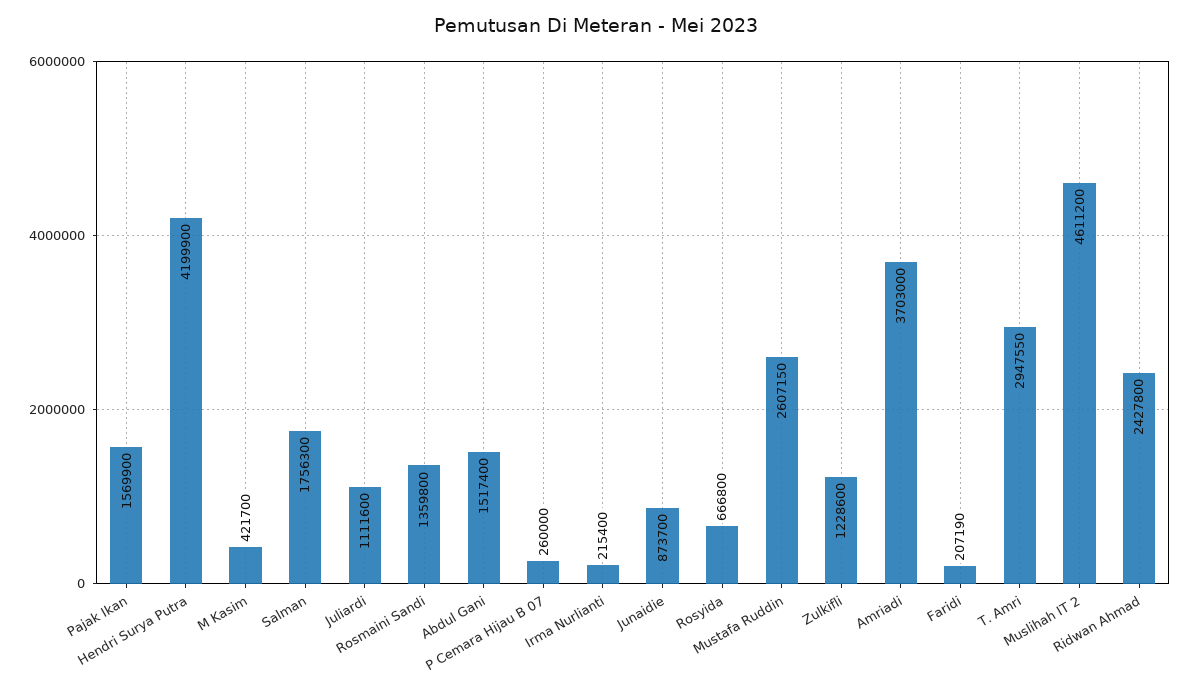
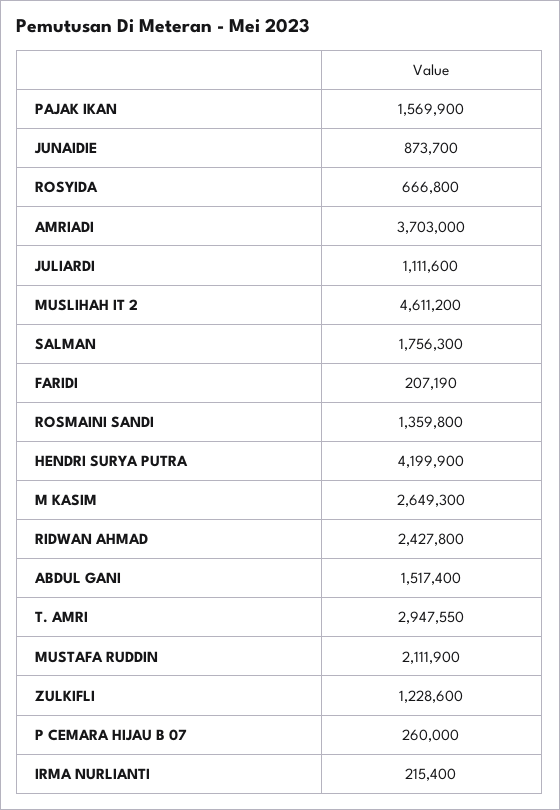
  {
    "Pajak Ikan": 1569900,
    "Hendri Surya Putra": 4199900,
-   "M Kasim": 421700,
+   "M Kasim": 2649300,
    "Salman": 1756300,
    "Juliardi": 1111600,
    "Rosmaini Sandi": 1359800,
    "Abdul Gani": 1517400,
    "P Cemara Hijau B 07": 260000,
    "Irma Nurlianti": 215400,
    "Junaidie": 873700,
    "Rosyida": 666800,
-   "Mustafa Ruddin": 2607150,
+   "Mustafa Ruddin": 2111900,
    "Zulkifli": 1228600,
    "Amriadi": 3703000,
    "Faridi": 207190,
    "T. Amri": 2947550,
    "Muslihah IT 2": 4611200,
    "Ridwan Ahmad": 2427800
  }

